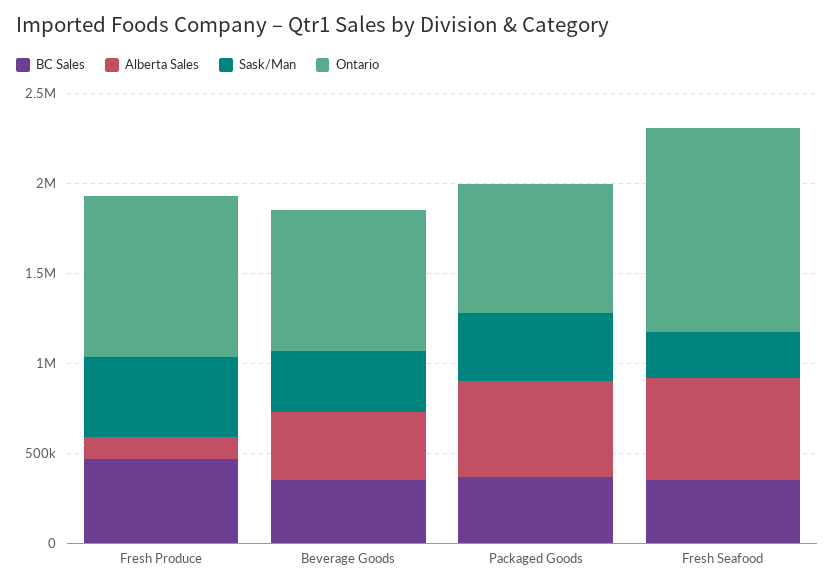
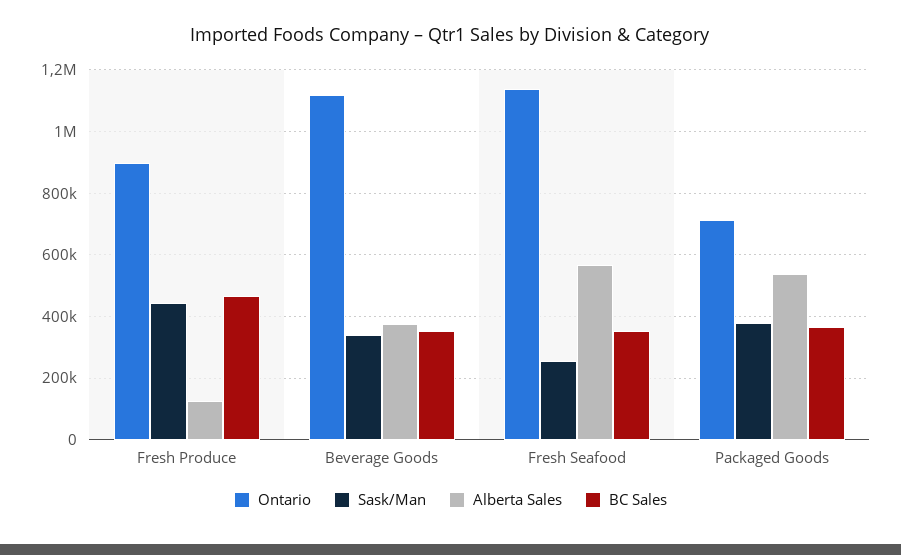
  {
    "BC Sales": {
      "Fresh Produce": 460000,
      "Beverage Goods": 360000,
      "Packaged Goods": 360000,
      "Fresh Seafood": 360000
    },
    "Alberta Sales": {
      "Fresh Produce": 120000,
      "Beverage Goods": 380000,
      "Packaged Goods": 540000,
      "Fresh Seafood": 560000
    },
    "Sask/Man": {
      "Fresh Produce": 440000,
      "Beverage Goods": 340000,
      "Packaged Goods": 380000,
      "Fresh Seafood": 260000
    },
    "Ontario": {
      "Fresh Produce": 900000,
-     "Beverage Goods": 800000,
+     "Beverage Goods": 1120000,
      "Packaged Goods": 720000,
      "Fresh Seafood": 1140000
    }
  }

